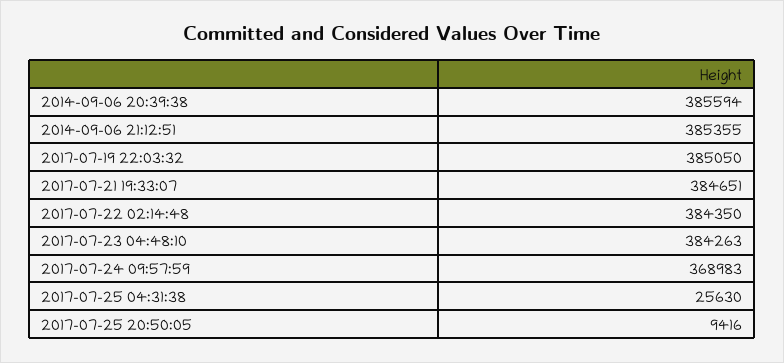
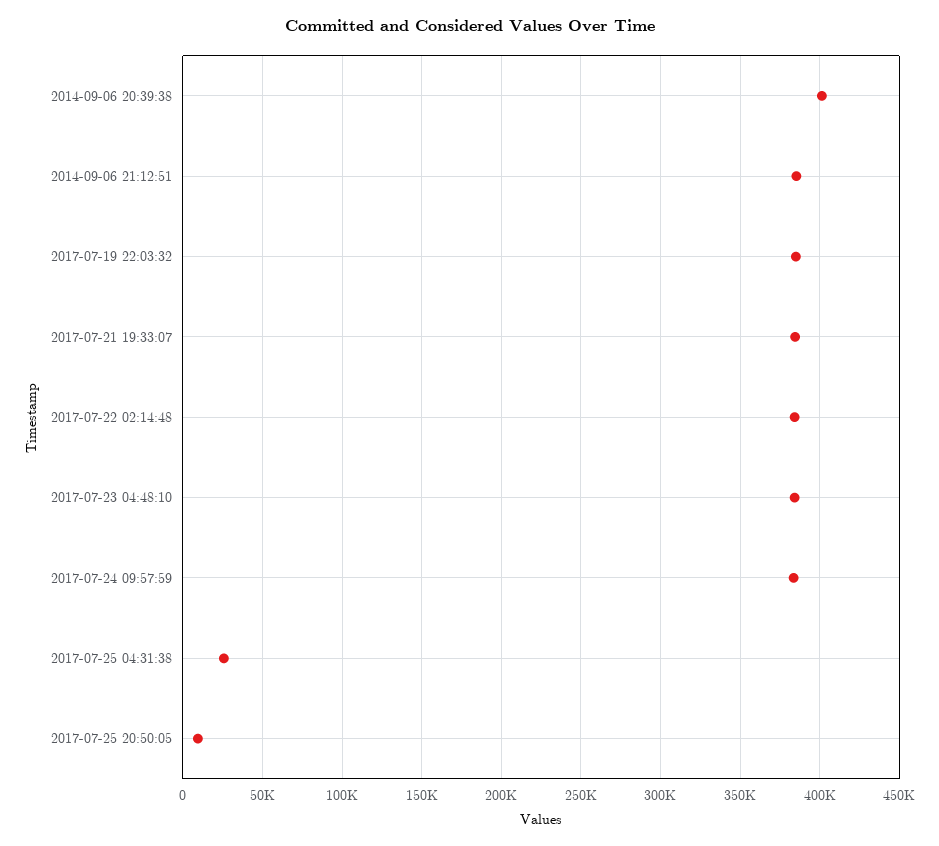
  {
-   "2014-09-06 20:39:38": 385594,
+   "2014-09-06 20:39:38": 400000,
    "2014-09-06 21:12:51": 385355,
    "2017-07-19 22:03:32": 385050,
    "2017-07-21 19:33:07": 384651,
    "2017-07-22 02:14:48": 384350,
    "2017-07-23 04:48:10": 384263,
-   "2017-07-24 09:57:59": 368983,
+   "2017-07-24 09:57:59": 385000,
    "2017-07-25 04:31:38": 25630,
    "2017-07-25 20:50:05": 9416
  }

